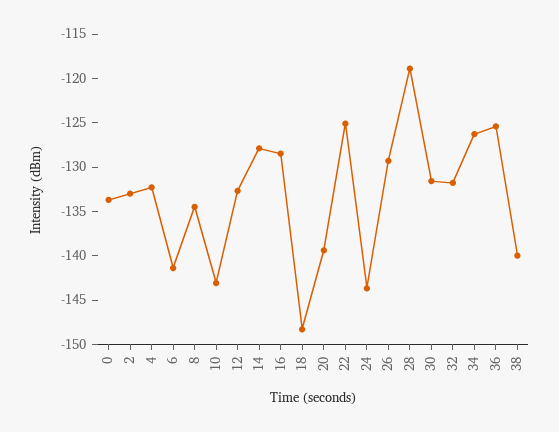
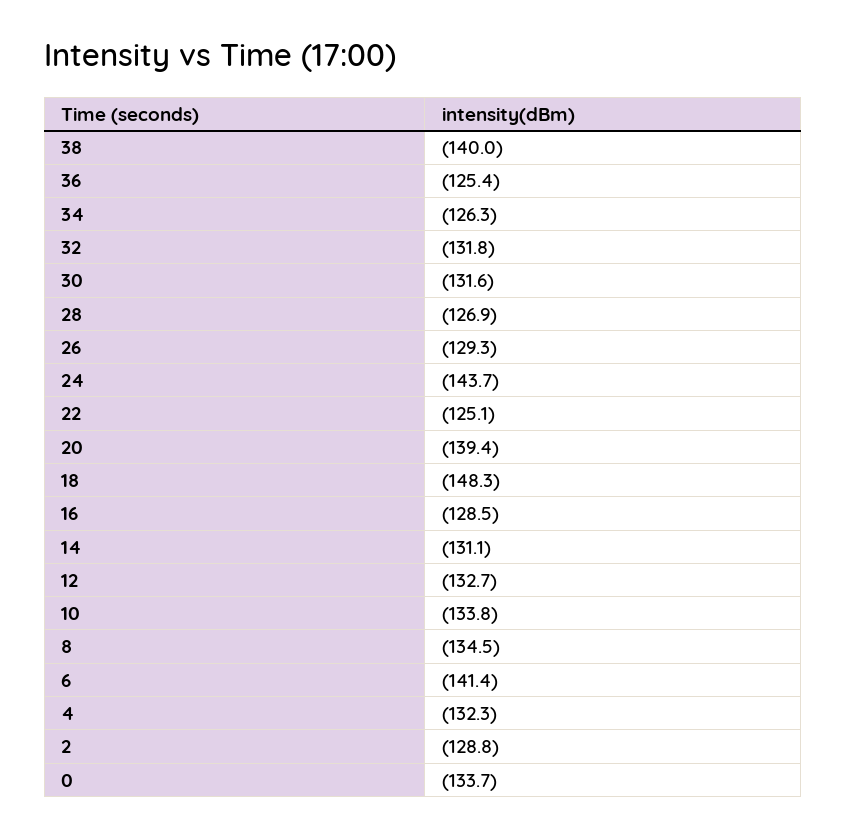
  {
    "0": -133.7,
-   "2": -133,
+   "2": -128.8,
    "4": -132.3,
    "6": -141.4,
    "8": -134.5,
-   "10": -143,
+   "10": -133.8,
    "12": -132.7,
-   "14": -128,
+   "14": -131.1,
    "16": -128.5,
    "18": -148.3,
    "20": -139.4,
    "22": -125.1,
    "24": -143.7,
    "26": -129.3,
-   "28": -119,
+   "28": -126.9,
    "30": -131.6,
    "32": -131.8,
    "34": -126.3,
    "36": -125.4,
    "38": -140
  }

